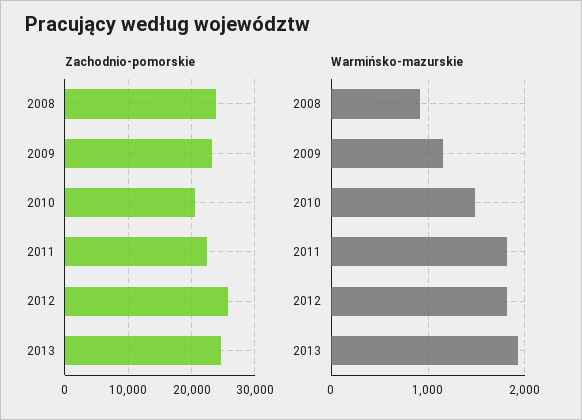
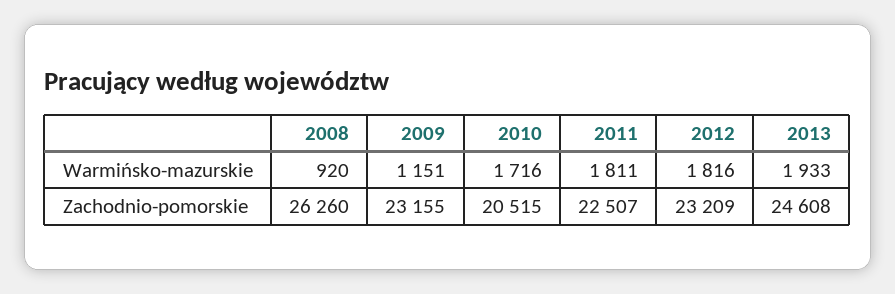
  {
    "Zachodnio-pomorskie": {
-     "2008": 24000,
+     "2008": 26260,
      "2009": 23155,
      "2010": 20515,
      "2011": 22507,
-     "2012": 26000,
+     "2012": 23209,
      "2013": 24608
    },
    "Warmińsko-mazurskie": {
      "2008": 920,
      "2009": 1151,
-     "2010": 1500,
+     "2010": 1716,
      "2011": 1811,
      "2012": 1816,
      "2013": 1933
    }
  }

